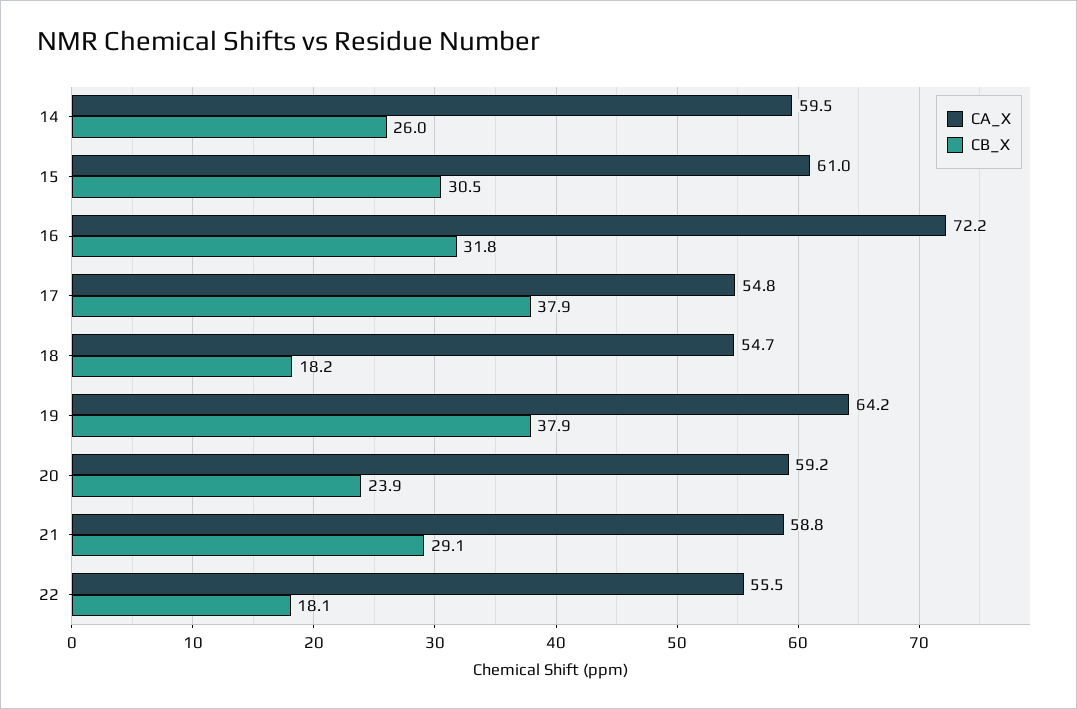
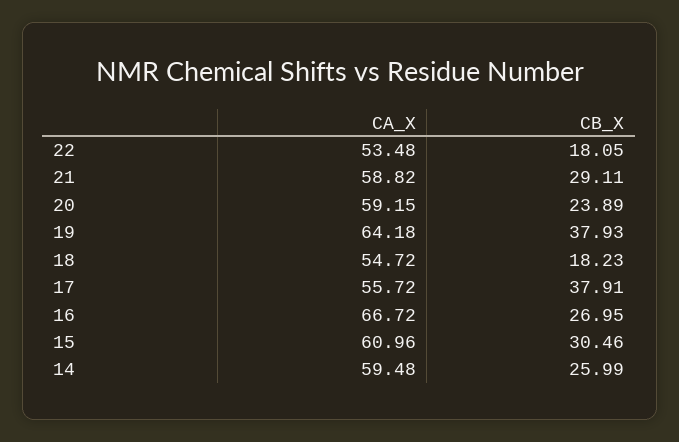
  {
    "CA_X": {
      "14": 59.48,
      "15": 60.96,
-     "16": 72.2,
+     "16": 66.72,
-     "17": 54.8,
+     "17": 55.72,
      "18": 54.72,
      "19": 64.18,
      "20": 59.15,
      "21": 58.82,
-     "22": 55.5
+     "22": 53.48
    },
    "CB_X": {
      "14": 25.99,
      "15": 30.46,
-     "16": 31.8,
+     "16": 26.95,
      "17": 37.91,
      "18": 18.23,
      "19": 37.93,
      "20": 23.89,
      "21": 29.11,
      "22": 18.05
    }
  }

